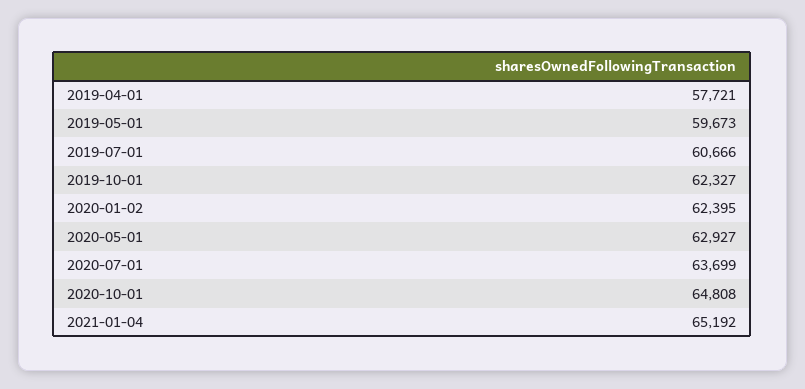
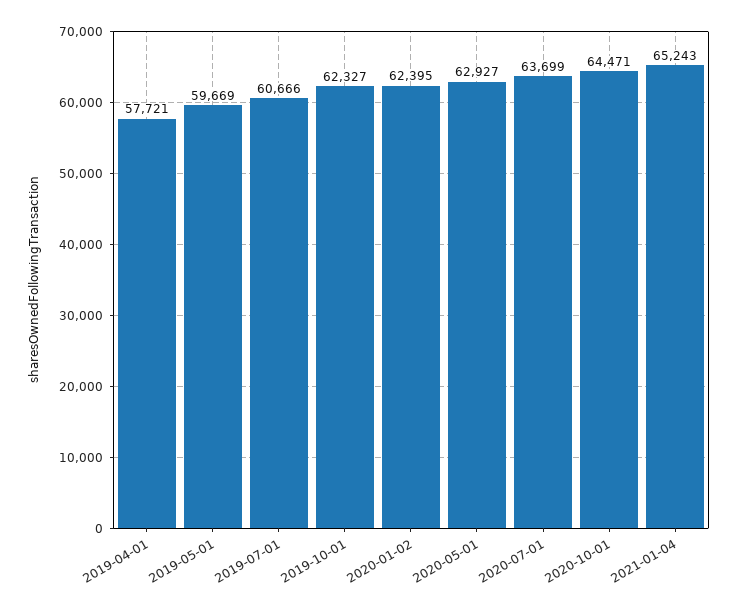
  {
    "2019-04-01": 57721,
-   "2019-05-01": 59673,
+   "2019-05-01": 59669,
    "2019-07-01": 60666,
    "2019-10-01": 62327,
    "2020-01-02": 62395,
    "2020-05-01": 62927,
    "2020-07-01": 63699,
-   "2020-10-01": 64808,
+   "2020-10-01": 64471,
-   "2021-01-04": 65192
+   "2021-01-04": 65243
  }

